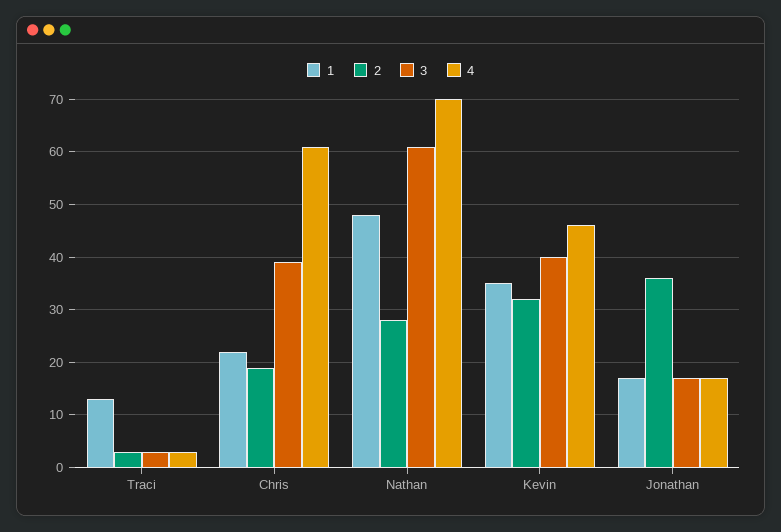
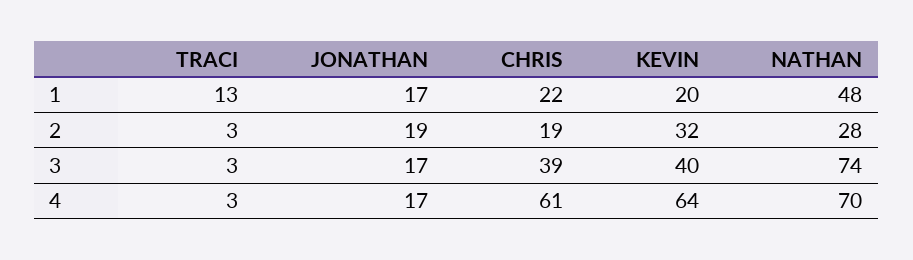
  {
    "1": {
      "Traci": 13,
      "Chris": 22,
      "Nathan": 48,
-     "Kevin": 35,
+     "Kevin": 20,
      "Jonathan": 17
    },
    "2": {
      "Traci": 3,
      "Chris": 19,
      "Nathan": 28,
      "Kevin": 32,
-     "Jonathan": 35
+     "Jonathan": 19
    },
    "3": {
      "Traci": 3,
      "Chris": 39,
-     "Nathan": 60,
+     "Nathan": 74,
      "Kevin": 40,
      "Jonathan": 17
    },
    "4": {
      "Traci": 3,
      "Chris": 61,
      "Nathan": 70,
-     "Kevin": 45,
+     "Kevin": 64,
      "Jonathan": 17
    }
  }

